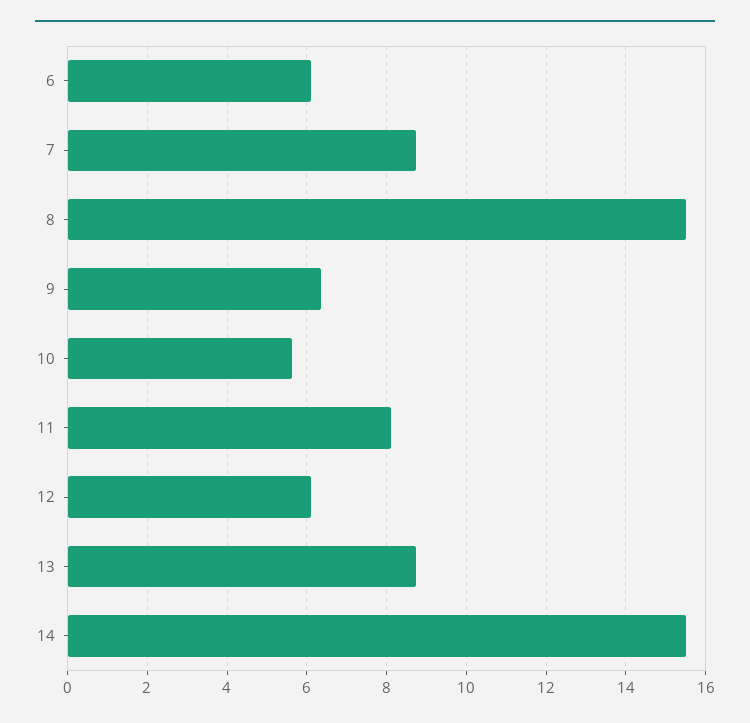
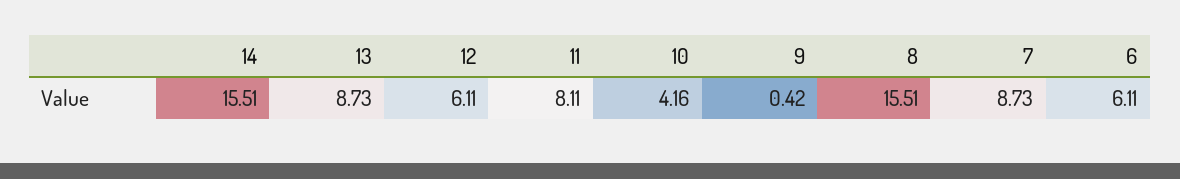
  {
    "6": 6.11,
    "7": 8.73,
    "8": 15.51,
-   "9": 6.4,
+   "9": 0.42,
-   "10": 5.6,
+   "10": 4.16,
    "11": 8.11,
    "12": 6.11,
    "13": 8.73,
    "14": 15.51
  }

